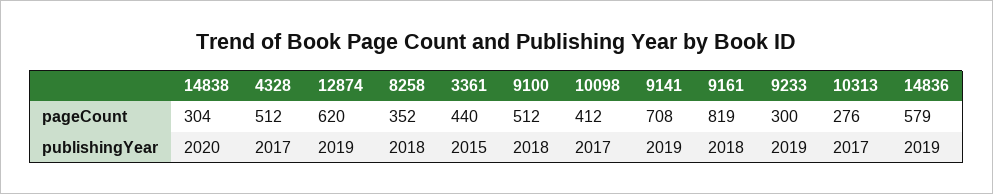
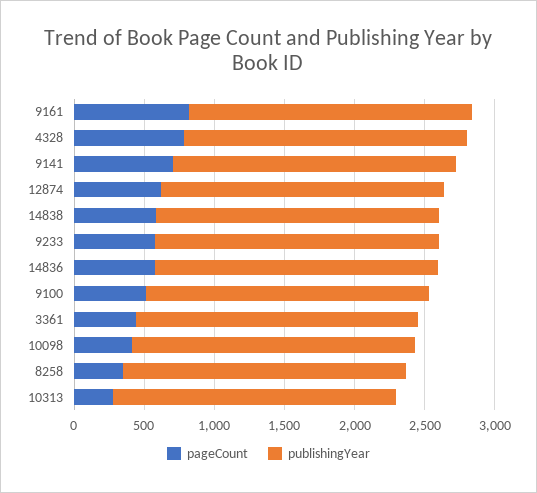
  {
    "pageCount": {
-     "14838": 304,
+     "14838": 600,
-     "4328": 512,
+     "4328": 800,
      "12874": 620,
      "8258": 352,
      "3361": 440,
      "9100": 512,
      "10098": 412,
      "9141": 708,
      "9161": 819,
-     "9233": 300,
+     "9233": 600,
      "10313": 276,
      "14836": 579
    },
    "publishingYear": {
      "14838": 2020,
      "4328": 2017,
      "12874": 2019,
      "8258": 2018,
      "3361": 2015,
      "9100": 2018,
      "10098": 2017,
      "9141": 2019,
      "9161": 2018,
      "9233": 2019,
      "10313": 2017,
      "14836": 2019
    }
  }

